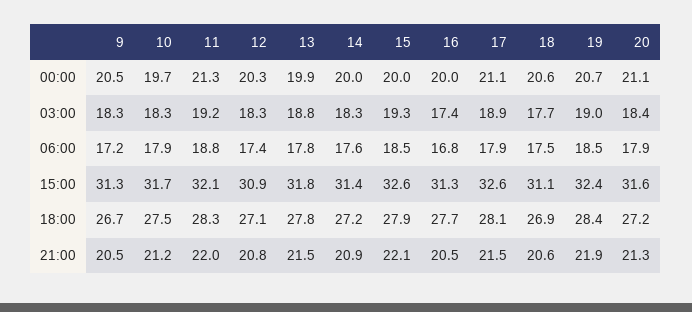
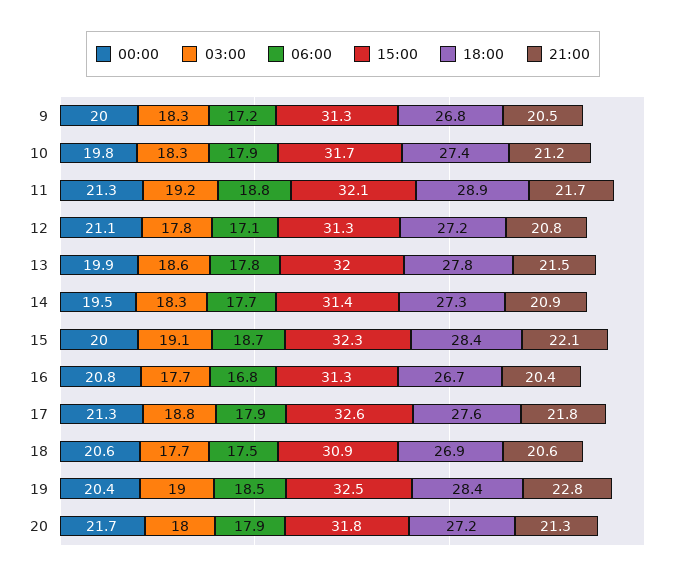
  {
    "00:00": {
-     "9": 20.5,
+     "9": 20,
-     "10": 19.7,
+     "10": 19.8,
      "11": 21.3,
-     "12": 20.3,
+     "12": 21.1,
      "13": 19.9,
-     "14": 20,
+     "14": 19.5,
      "15": 20,
-     "16": 20,
+     "16": 20.8,
-     "17": 21.1,
+     "17": 21.3,
      "18": 20.6,
-     "19": 20.7,
+     "19": 20.4,
-     "20": 21.1
+     "20": 21.7
    },
    "03:00": {
      "9": 18.3,
      "10": 18.3,
      "11": 19.2,
-     "12": 18.3,
+     "12": 17.8,
-     "13": 18.8,
+     "13": 18.6,
      "14": 18.3,
-     "15": 19.3,
+     "15": 19.1,
-     "16": 17.4,
+     "16": 17.7,
-     "17": 18.9,
+     "17": 18.8,
      "18": 17.7,
      "19": 19,
-     "20": 18.4
+     "20": 18
    },
    "06:00": {
      "9": 17.2,
      "10": 17.9,
      "11": 18.8,
-     "12": 17.4,
+     "12": 17.1,
      "13": 17.8,
-     "14": 17.6,
+     "14": 17.7,
-     "15": 18.5,
+     "15": 18.7,
      "16": 16.8,
      "17": 17.9,
      "18": 17.5,
      "19": 18.5,
      "20": 17.9
    },
    "15:00": {
      "9": 31.3,
      "10": 31.7,
      "11": 32.1,
-     "12": 30.9,
+     "12": 31.3,
-     "13": 31.8,
+     "13": 32,
      "14": 31.4,
-     "15": 32.6,
+     "15": 32.3,
      "16": 31.3,
      "17": 32.6,
-     "18": 31.1,
+     "18": 30.9,
-     "19": 32.4,
+     "19": 32.5,
-     "20": 31.6
+     "20": 31.8
    },
    "18:00": {
-     "9": 26.7,
+     "9": 26.8,
-     "10": 27.5,
+     "10": 27.4,
-     "11": 28.3,
+     "11": 28.9,
-     "12": 27.1,
+     "12": 27.2,
      "13": 27.8,
-     "14": 27.2,
+     "14": 27.3,
-     "15": 27.9,
+     "15": 28.4,
-     "16": 27.7,
+     "16": 26.7,
-     "17": 28.1,
+     "17": 27.6,
      "18": 26.9,
      "19": 28.4,
      "20": 27.2
    },
    "21:00": {
      "9": 20.5,
      "10": 21.2,
-     "11": 22,
+     "11": 21.7,
      "12": 20.8,
      "13": 21.5,
      "14": 20.9,
      "15": 22.1,
-     "16": 20.5,
+     "16": 20.4,
-     "17": 21.5,
+     "17": 21.8,
      "18": 20.6,
-     "19": 21.9,
+     "19": 22.8,
      "20": 21.3
    }
  }

